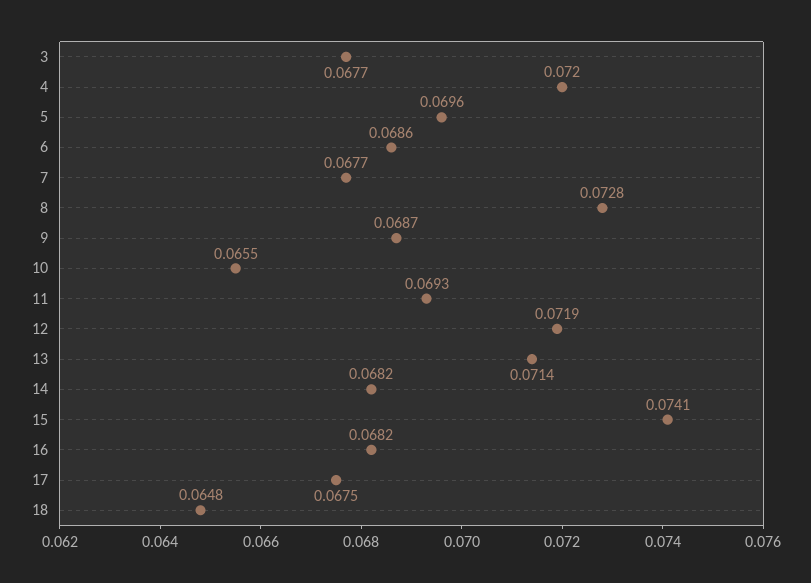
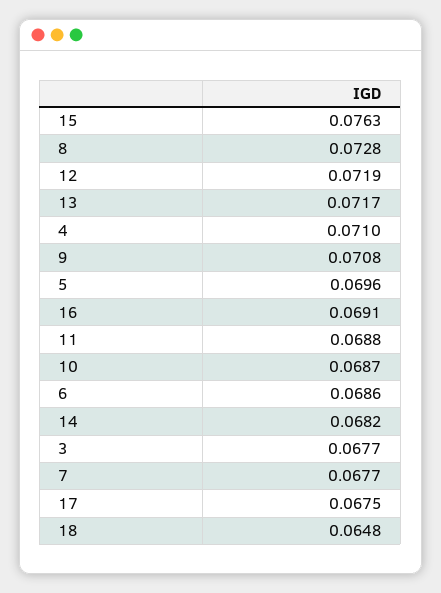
  {
    "3": 0.0677,
-   "4": 0.072,
+   "4": 0.071,
    "5": 0.0696,
    "6": 0.0686,
    "7": 0.0677,
    "8": 0.0728,
-   "9": 0.0687,
+   "9": 0.0708,
-   "10": 0.0655,
+   "10": 0.0687,
-   "11": 0.0693,
+   "11": 0.0688,
    "12": 0.0719,
-   "13": 0.0714,
+   "13": 0.0717,
    "14": 0.0682,
-   "15": 0.0741,
+   "15": 0.0763,
-   "16": 0.0682,
+   "16": 0.0691,
    "17": 0.0675,
    "18": 0.0648
  }

